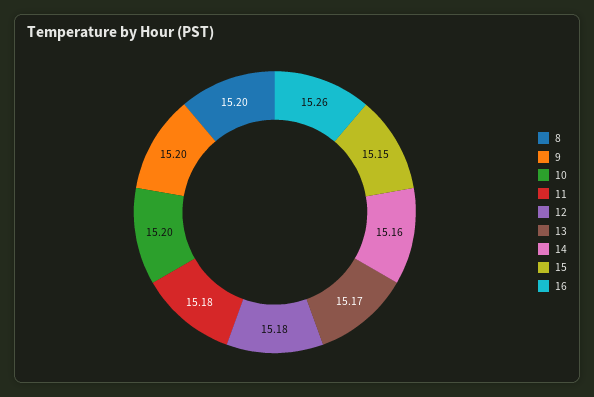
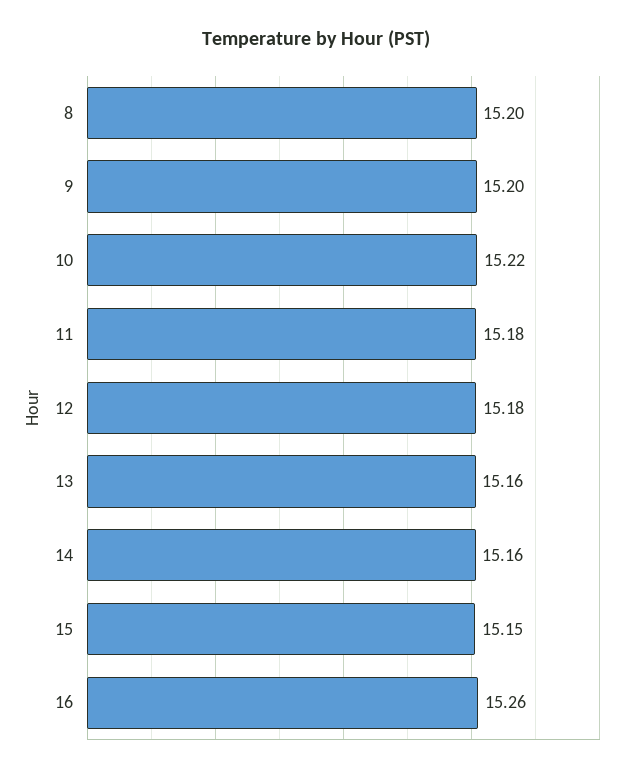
  {
    "8": 15.2,
    "9": 15.2,
-   "10": 15.2,
+   "10": 15.22,
    "11": 15.18,
    "12": 15.18,
-   "13": 15.17,
+   "13": 15.16,
    "14": 15.16,
    "15": 15.15,
    "16": 15.26
  }

